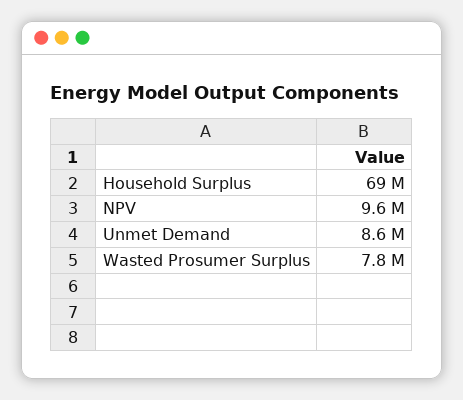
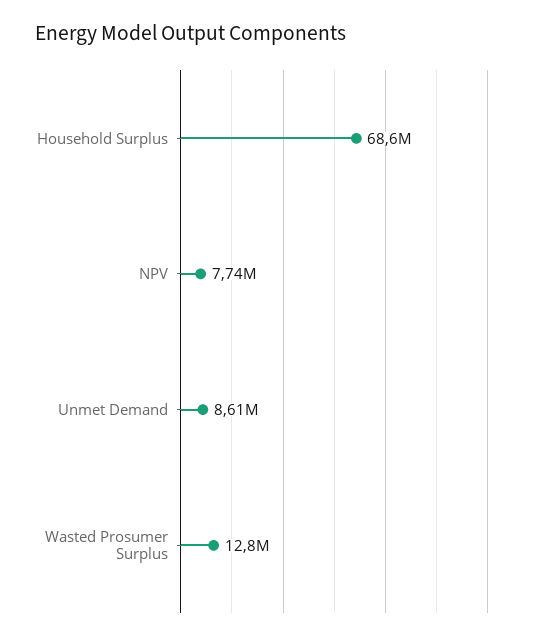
  {
    "Household Surplus": 68600000,
-   "NPV": 9600000,
+   "NPV": 7740000,
    "Unmet Demand": 8610000,
-   "Wasted Prosumer Surplus": 7800000
+   "Wasted Prosumer Surplus": 12800000
  }

